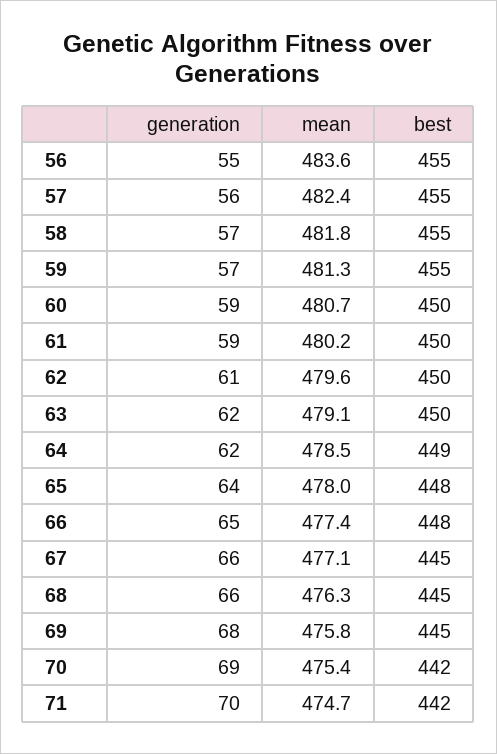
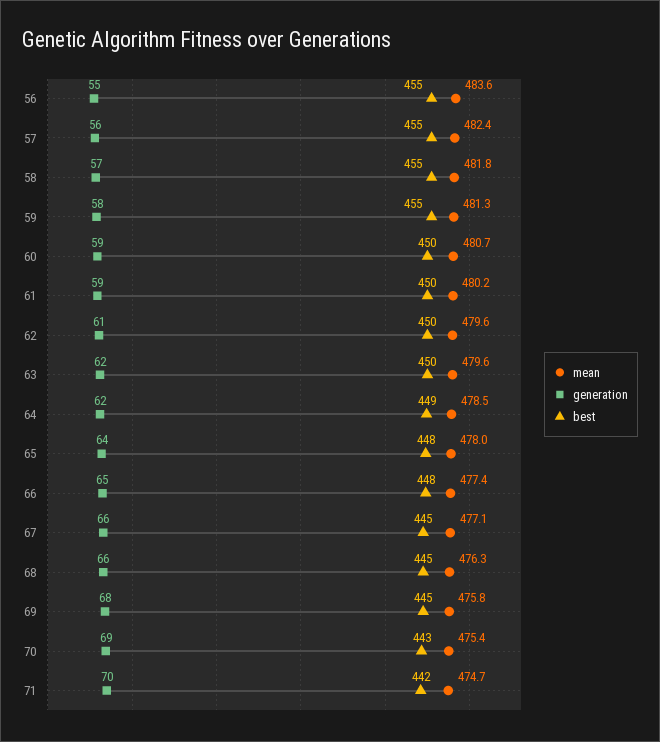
  {
    "generation": {
      "56": 55,
      "57": 56,
      "58": 57,
-     "59": 57,
+     "59": 58,
      "60": 59,
      "61": 59,
      "62": 61,
      "63": 62,
      "64": 62,
      "65": 64,
      "66": 65,
      "67": 66,
      "68": 66,
      "69": 68,
      "70": 69,
      "71": 70
    },
    "mean": {
      "56": 483.6,
      "57": 482.4,
      "58": 481.8,
      "59": 481.3,
      "60": 480.7,
      "61": 480.2,
      "62": 479.6,
-     "63": 479.1,
+     "63": 479.6,
      "64": 478.5,
      "65": 478,
      "66": 477.4,
      "67": 477.1,
      "68": 476.3,
      "69": 475.8,
      "70": 475.4,
      "71": 474.7
    },
    "best": {
      "56": 455,
      "57": 455,
      "58": 455,
      "59": 455,
      "60": 450,
      "61": 450,
      "62": 450,
      "63": 450,
      "64": 449,
      "65": 448,
      "66": 448,
      "67": 445,
      "68": 445,
      "69": 445,
-     "70": 442,
+     "70": 443,
      "71": 442
    }
  }

